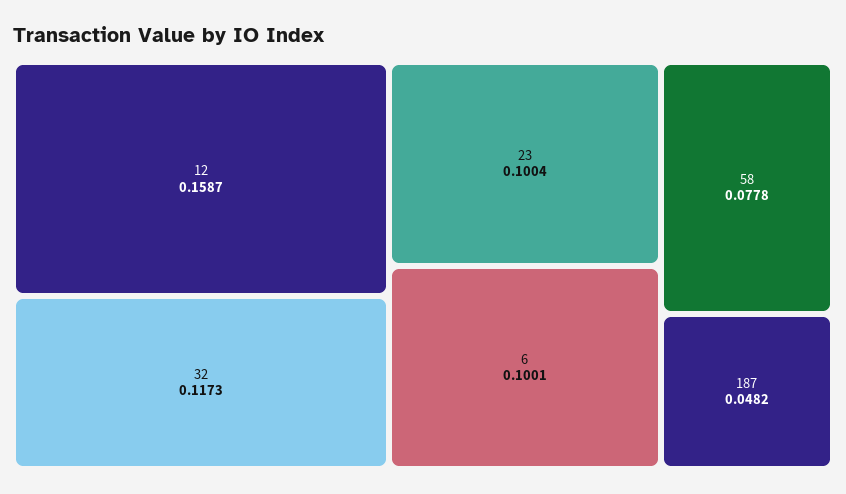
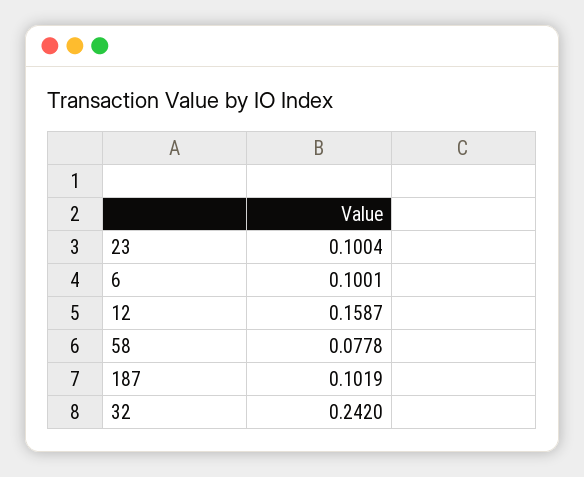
  {
    "12": 0.1587,
-   "32": 0.1173,
+   "32": 0.242,
    "23": 0.1004,
    "6": 0.1001,
    "58": 0.0778,
-   "187": 0.0482
+   "187": 0.1019
  }

